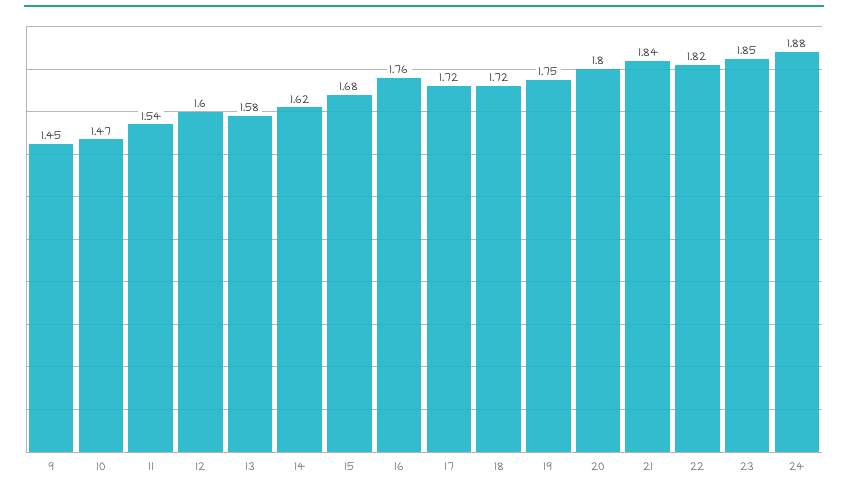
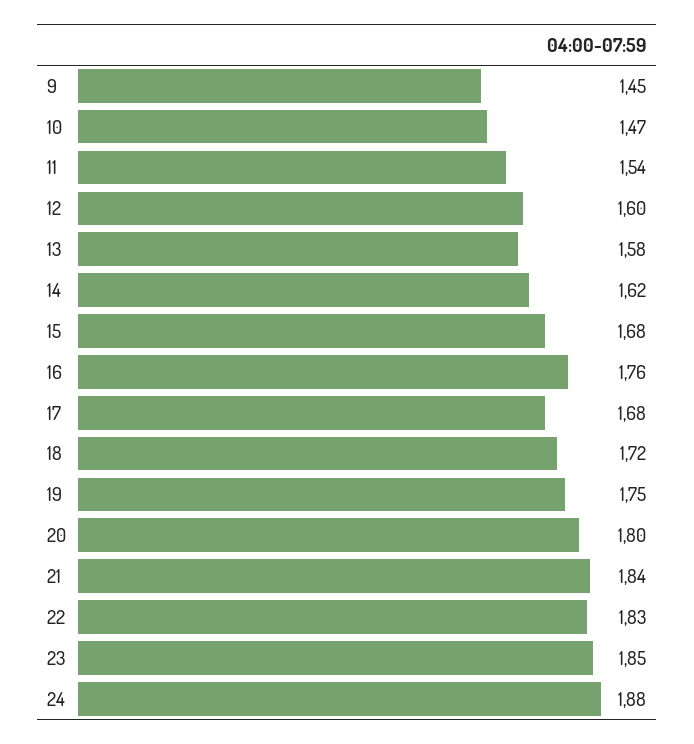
  {
    "9": 1.45,
    "10": 1.47,
    "11": 1.54,
    "12": 1.6,
    "13": 1.58,
    "14": 1.62,
    "15": 1.68,
    "16": 1.76,
-   "17": 1.72,
+   "17": 1.68,
    "18": 1.72,
    "19": 1.75,
    "20": 1.8,
    "21": 1.84,
-   "22": 1.82,
+   "22": 1.83,
    "23": 1.85,
    "24": 1.88
  }

